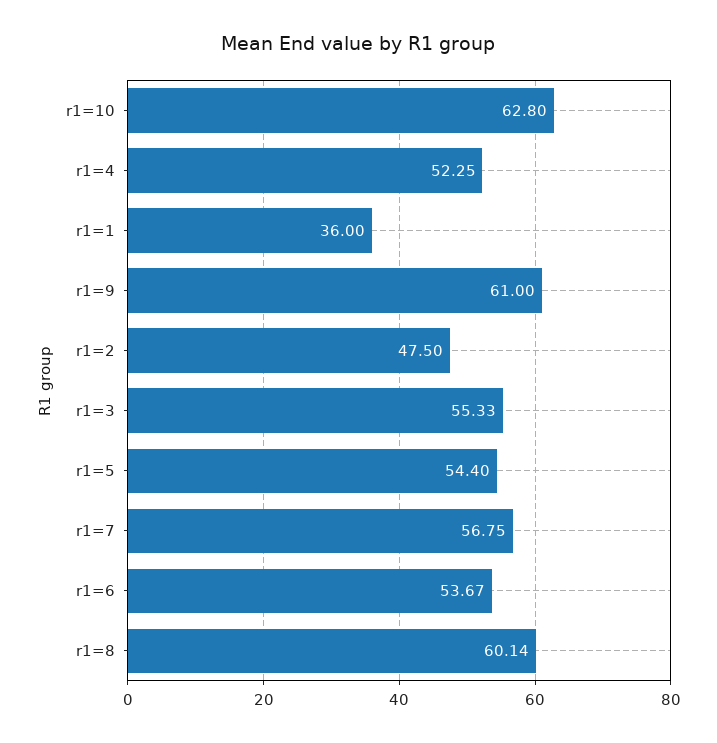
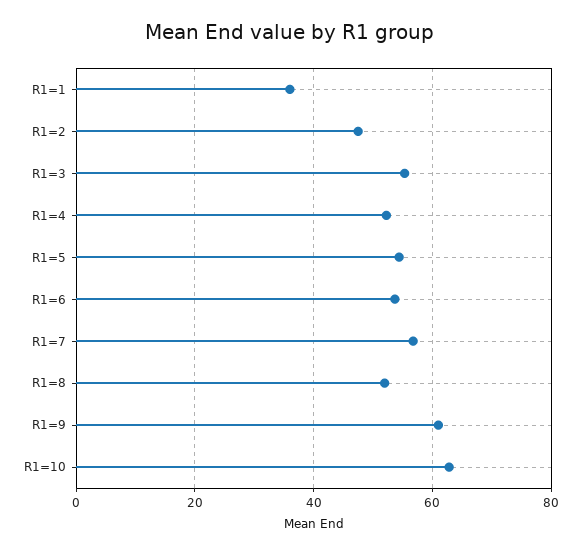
  {
    "r1=10": 62.8,
    "r1=4": 52.25,
    "r1=1": 36,
    "r1=9": 61,
    "r1=2": 47.5,
    "r1=3": 55.33,
    "r1=5": 54.4,
    "r1=7": 56.75,
    "r1=6": 53.67,
-   "r1=8": 60.14
+   "r1=8": 52
  }

